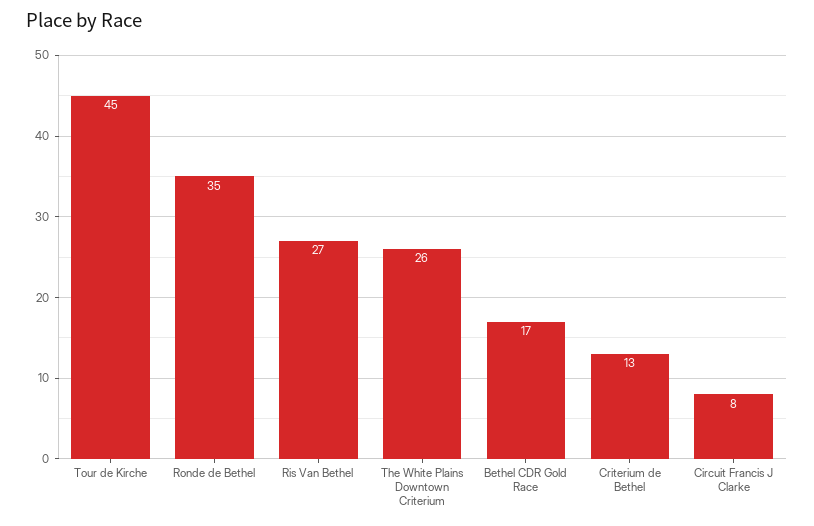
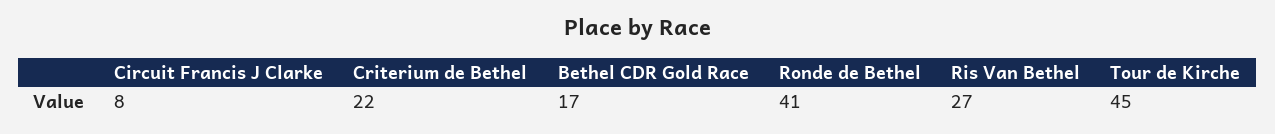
  {
    "Tour de Kirche": 45,
-   "Ronde de Bethel": 35,
+   "Ronde de Bethel": 41,
    "Ris Van Bethel": 27,
-   "The White Plains Downtown Criterium": 26,
    "Bethel CDR Gold Race": 17,
-   "Criterium de Bethel": 13,
+   "Criterium de Bethel": 22,
    "Circuit Francis J Clarke": 8
  }

